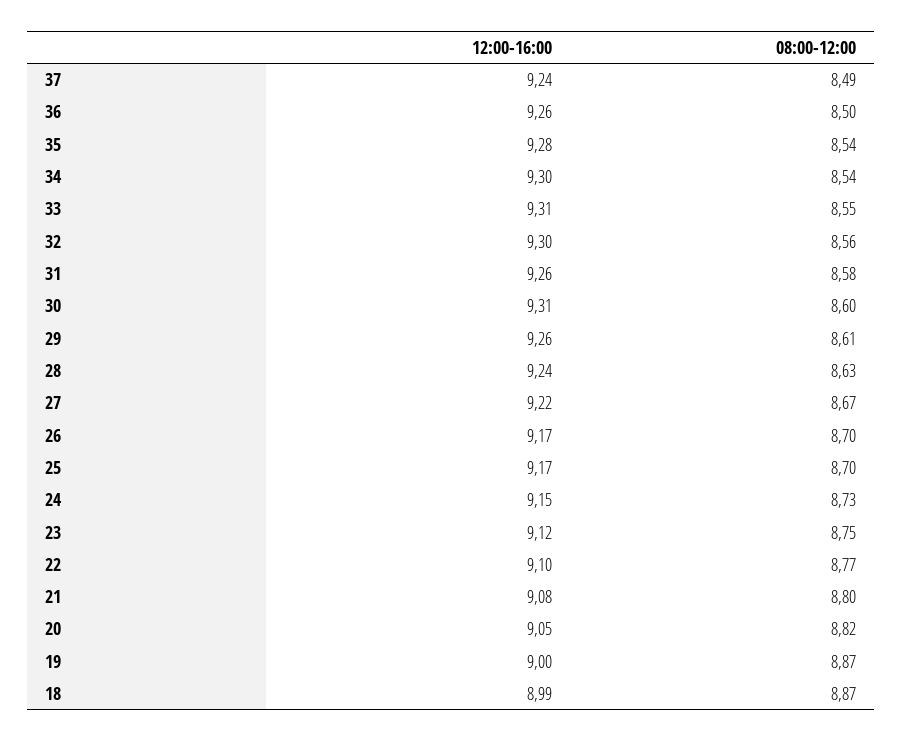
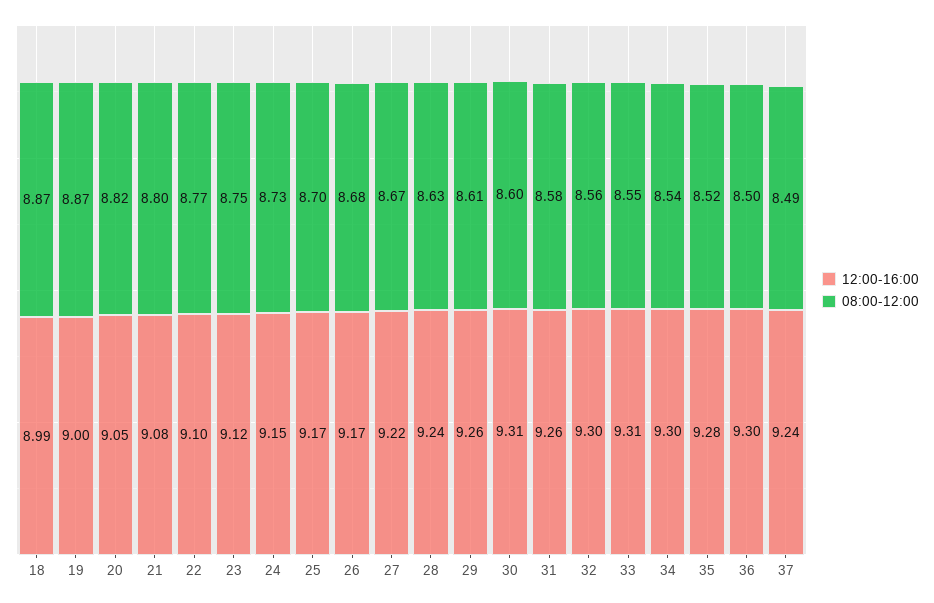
  {
    "12:00-16:00": {
      "37": 9.24,
-     "36": 9.26,
+     "36": 9.3,
      "35": 9.28,
      "34": 9.3,
      "33": 9.31,
      "32": 9.3,
      "31": 9.26,
      "30": 9.31,
      "29": 9.26,
      "28": 9.24,
      "27": 9.22,
      "26": 9.17,
      "25": 9.17,
      "24": 9.15,
      "23": 9.12,
      "22": 9.1,
      "21": 9.08,
      "20": 9.05,
      "19": 9,
      "18": 8.99
    },
    "08:00-12:00": {
      "37": 8.49,
      "36": 8.5,
-     "35": 8.54,
+     "35": 8.52,
      "34": 8.54,
      "33": 8.55,
      "32": 8.56,
      "31": 8.58,
      "30": 8.6,
      "29": 8.61,
      "28": 8.63,
      "27": 8.67,
-     "26": 8.7,
+     "26": 8.68,
      "25": 8.7,
      "24": 8.73,
      "23": 8.75,
      "22": 8.77,
      "21": 8.8,
      "20": 8.82,
      "19": 8.87,
      "18": 8.87
    }
  }

